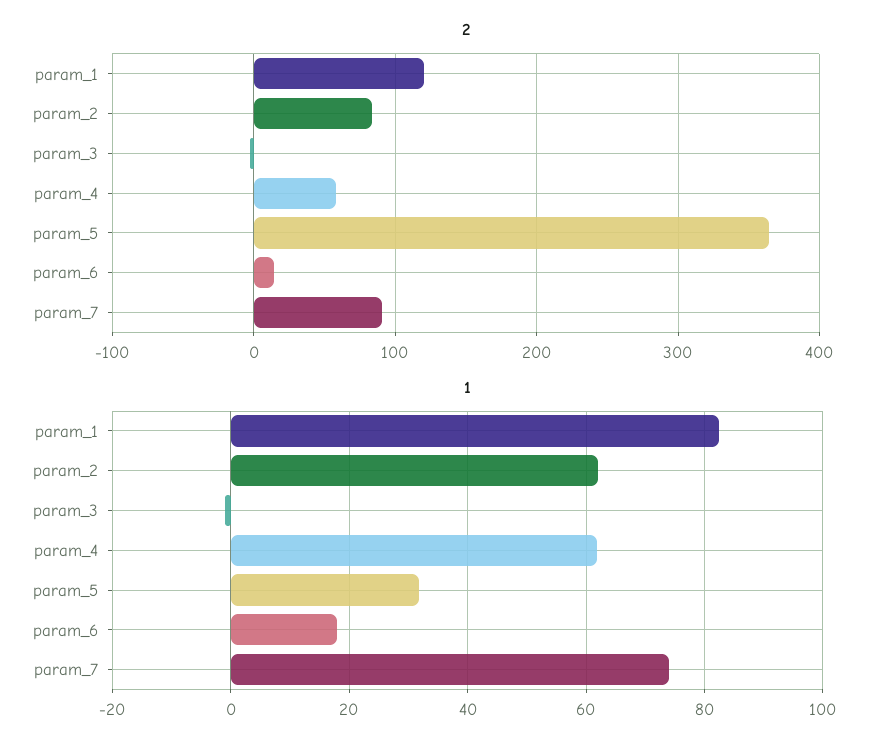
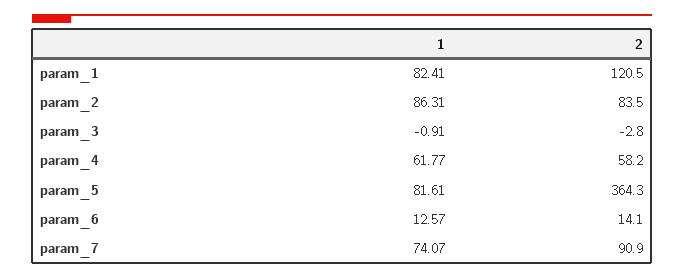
  {
    "2": {
      "param_1": 120.5,
      "param_2": 83.5,
      "param_3": -2.8,
      "param_4": 58.2,
      "param_5": 364.3,
      "param_6": 14.1,
      "param_7": 90.9
    },
    "1": {
      "param_1": 82.41,
-     "param_2": 62,
+     "param_2": 86.31,
      "param_3": -0.91,
      "param_4": 61.77,
-     "param_5": 32,
+     "param_5": 81.61,
-     "param_6": 18,
+     "param_6": 12.57,
      "param_7": 74.07
    }
  }

